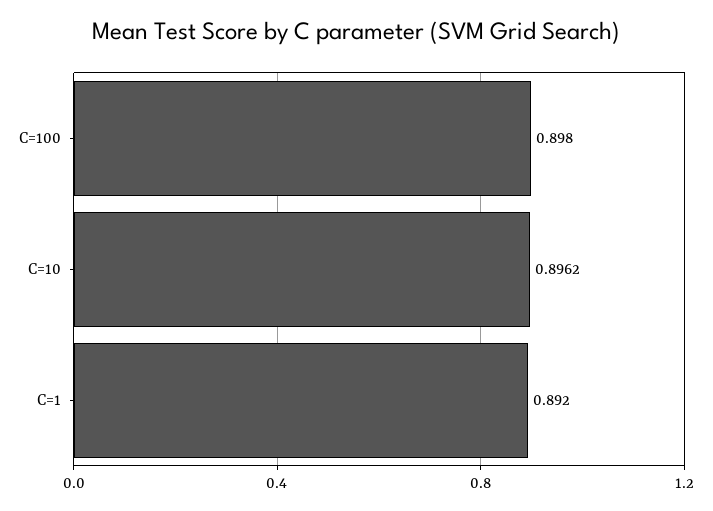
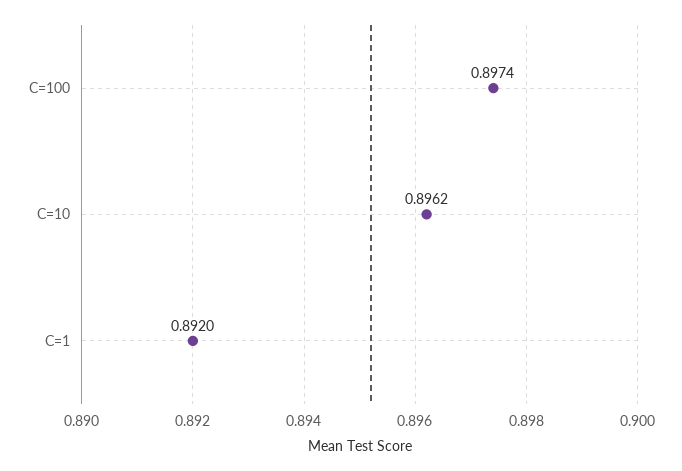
  {
-   "C=100": 0.898,
+   "C=100": 0.8974,
    "C=10": 0.8962,
    "C=1": 0.892
  }

